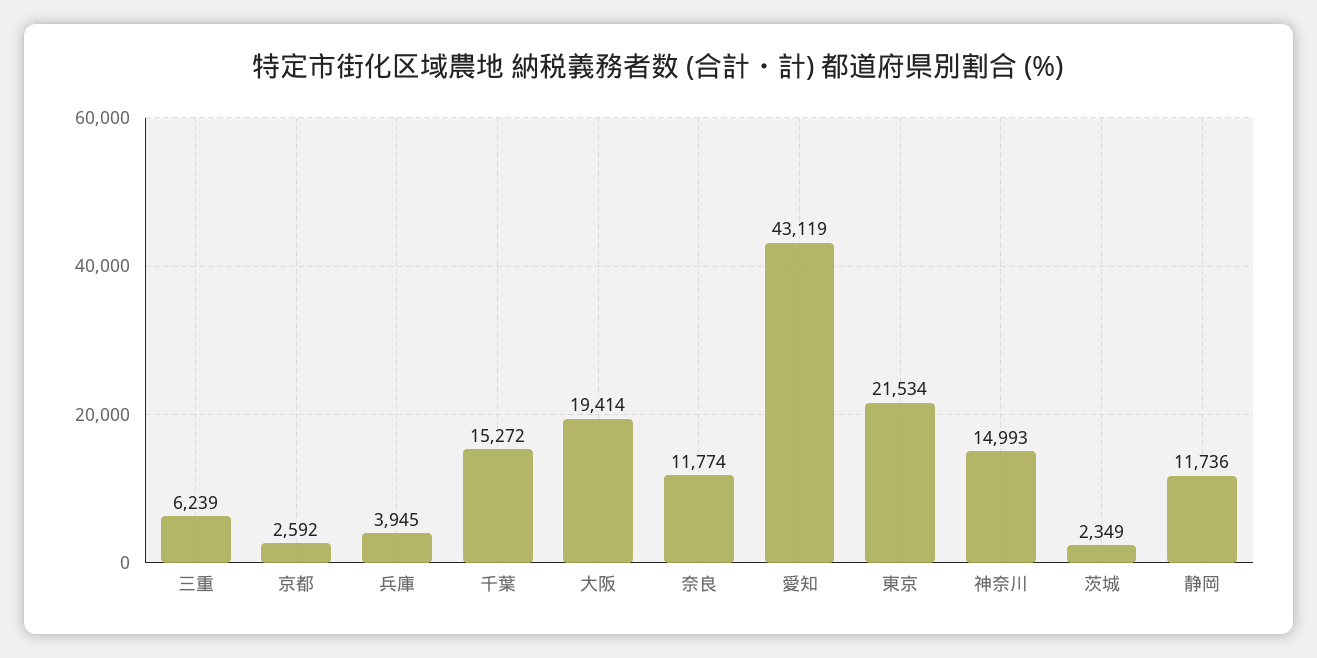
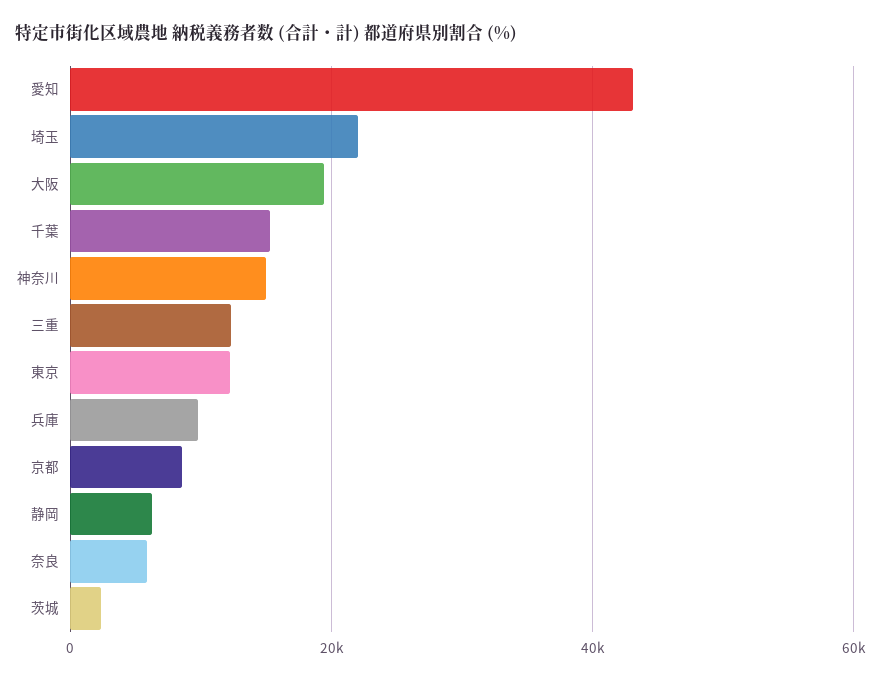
  {
-   "三重": 6239,
+   "三重": 12000,
-   "京都": 2592,
+   "京都": 8000,
-   "兵庫": 3945,
+   "兵庫": 10000,
    "千葉": 15272,
    "大阪": 19414,
-   "奈良": 11774,
+   "奈良": 6000,
    "愛知": 43119,
-   "東京": 21534,
+   "東京": 12000,
    "神奈川": 14993,
    "茨城": 2349,
-   "静岡": 11736
+   "静岡": 6000,
+   "埼玉": 22000
  }

